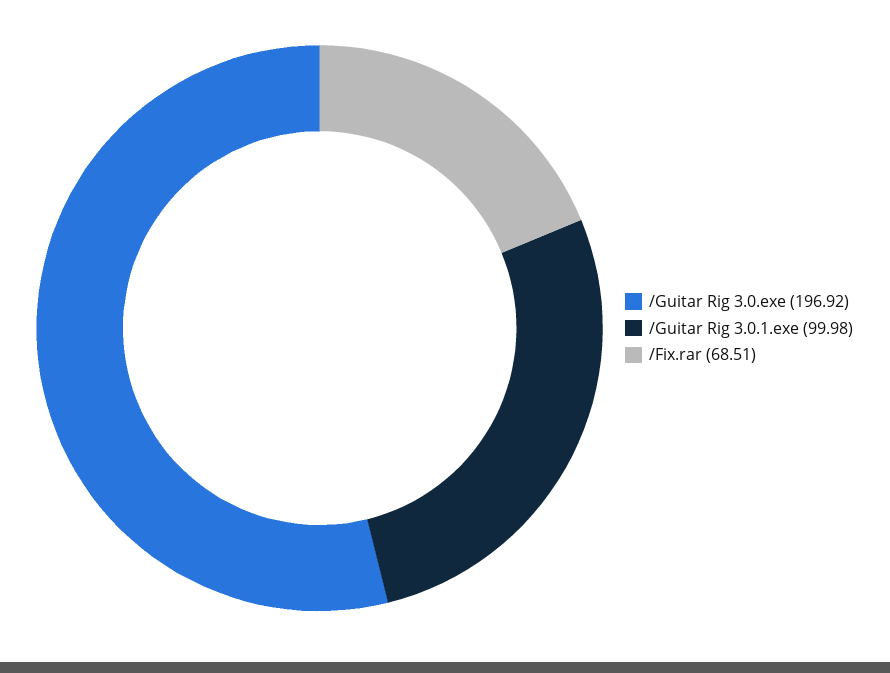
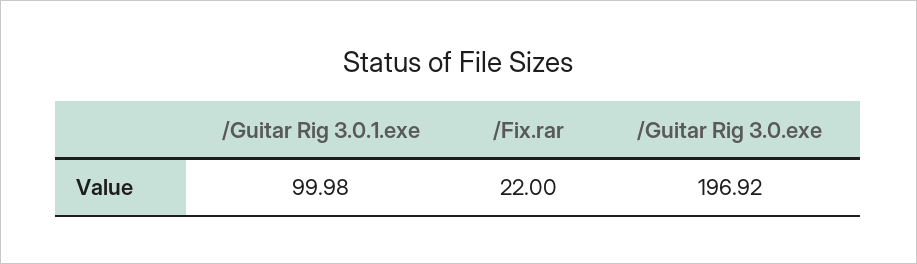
  {
    "/Guitar Rig 3.0.exe": 196.92,
    "/Guitar Rig 3.0.1.exe": 99.98,
-   "/Fix.rar": 68.51
+   "/Fix.rar": 22
  }

